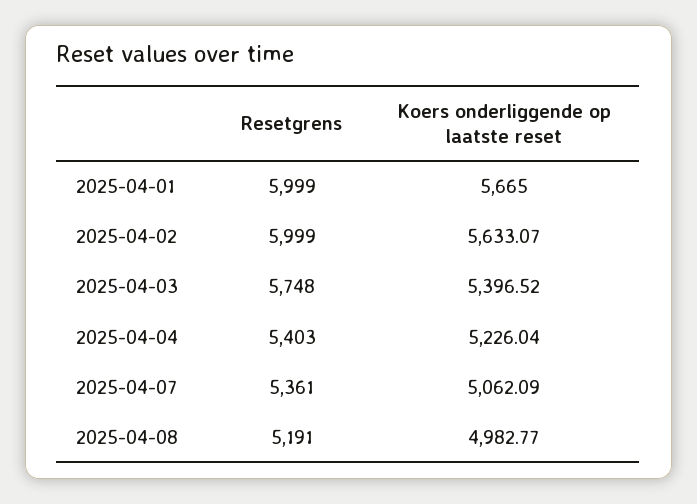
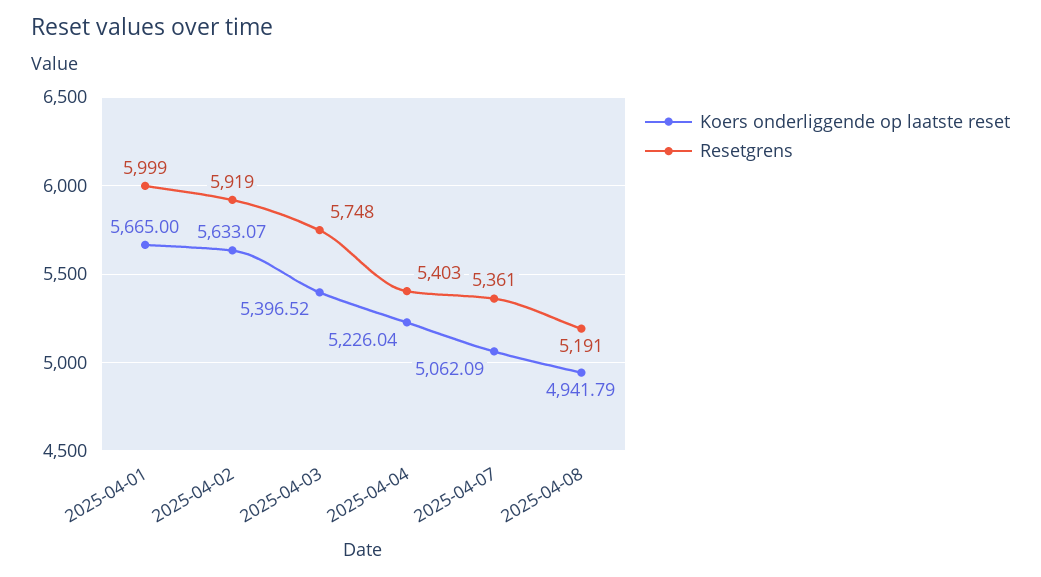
  {
    "Resetgrens": {
      "2025-04-01": 5999,
-     "2025-04-02": 5999,
+     "2025-04-02": 5919,
      "2025-04-03": 5748,
      "2025-04-04": 5403,
      "2025-04-07": 5361,
      "2025-04-08": 5191
    },
    "Koers onderliggende op laatste reset": {
      "2025-04-01": 5665,
      "2025-04-02": 5633.07,
      "2025-04-03": 5396.52,
      "2025-04-04": 5226.04,
      "2025-04-07": 5062.09,
-     "2025-04-08": 4982.77
+     "2025-04-08": 4941.79
    }
  }

